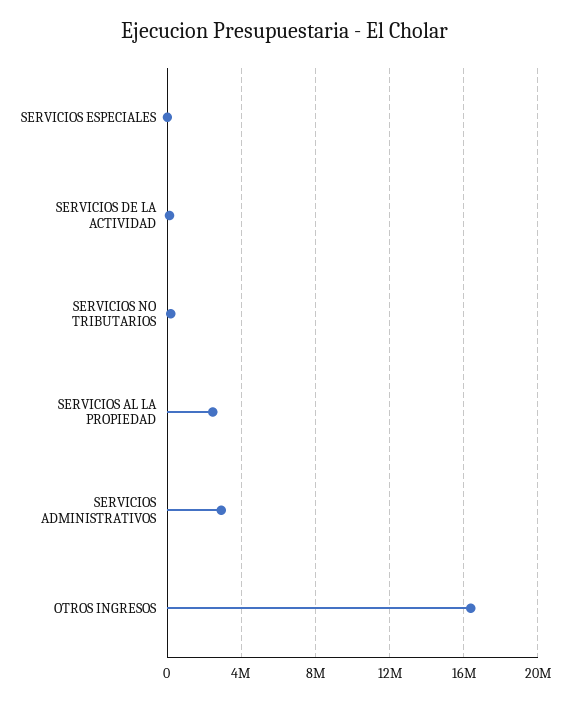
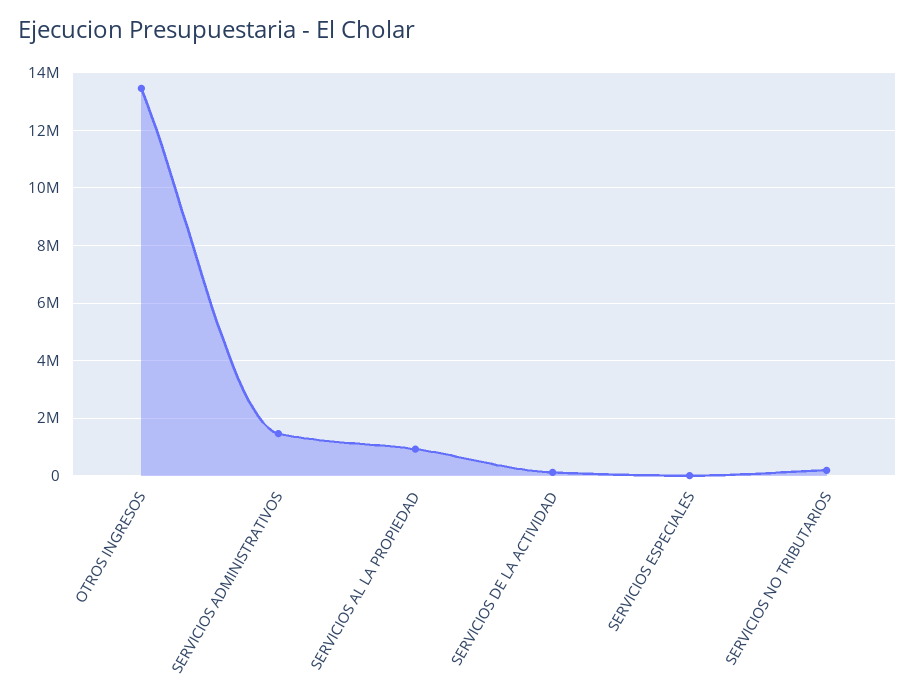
  {
    "SERVICIOS ESPECIALES": 0,
    "SERVICIOS DE LA ACTIVIDAD": 0,
    "SERVICIOS NO TRIBUTARIOS": 250000,
-   "SERVICIOS AL LA PROPIEDAD": 2500000,
+   "SERVICIOS AL LA PROPIEDAD": 1000000,
-   "SERVICIOS ADMINISTRATIVOS": 3000000,
+   "SERVICIOS ADMINISTRATIVOS": 1500000,
-   "OTROS INGRESOS": 16500000
+   "OTROS INGRESOS": 13500000
  }

